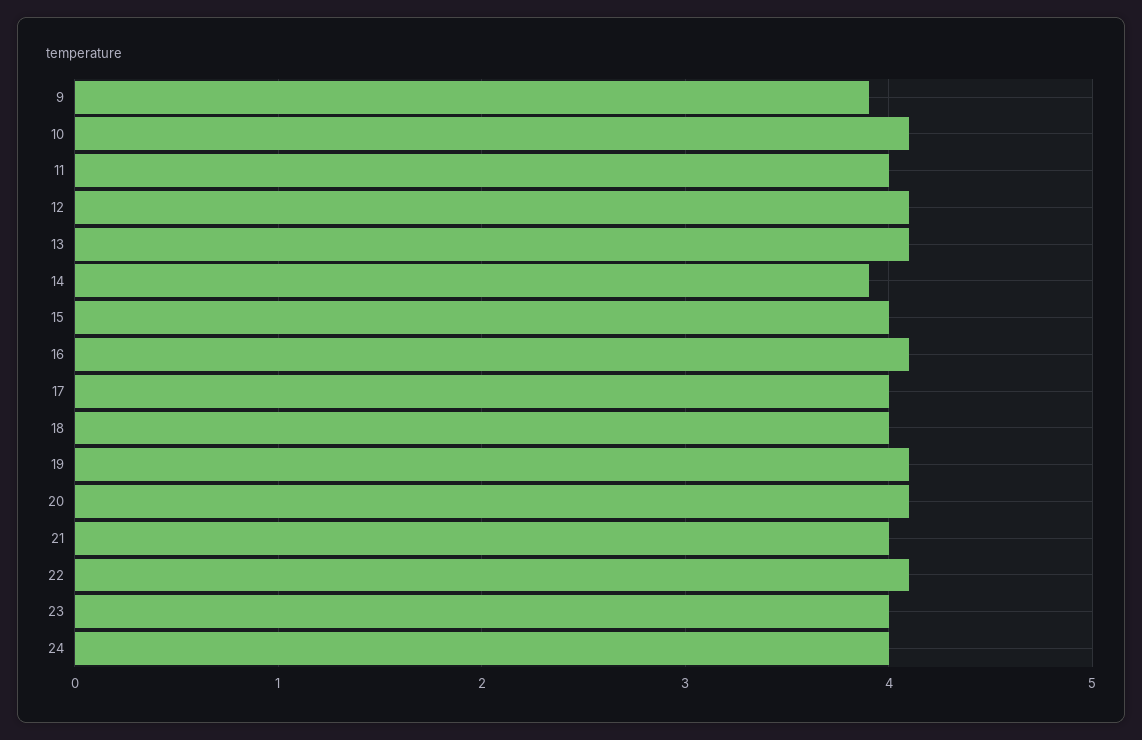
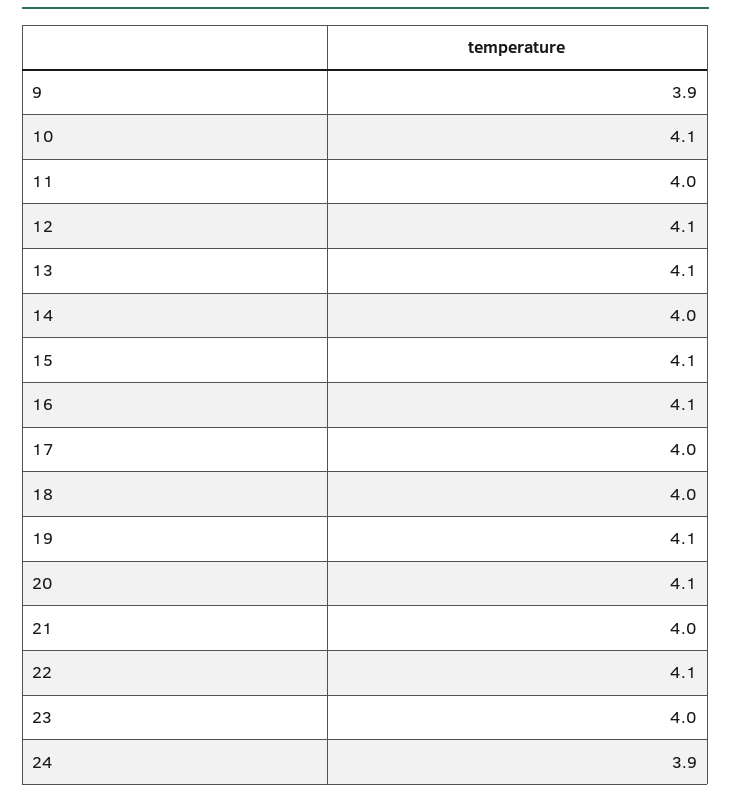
  {
    "9": 3.9,
    "10": 4.1,
    "11": 4,
    "12": 4.1,
    "13": 4.1,
-   "14": 3.9,
+   "14": 4,
-   "15": 4,
+   "15": 4.1,
    "16": 4.1,
    "17": 4,
    "18": 4,
    "19": 4.1,
    "20": 4.1,
    "21": 4,
    "22": 4.1,
    "23": 4,
-   "24": 4
+   "24": 3.9
  }

